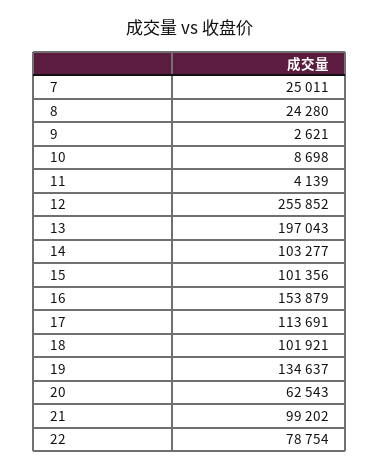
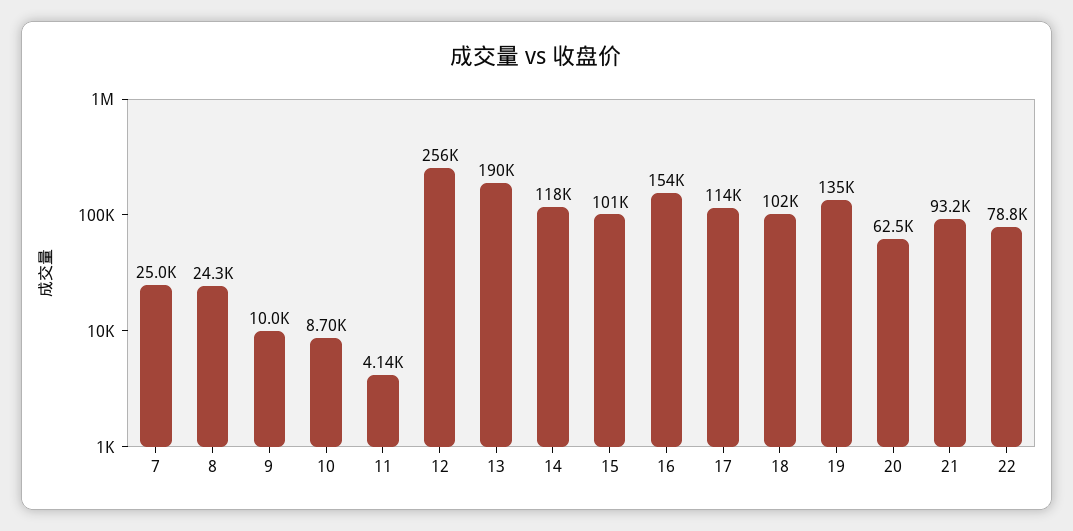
  {
    "7": 25011,
    "8": 24280,
-   "9": 2621,
+   "9": 10000,
    "10": 8698,
    "11": 4139,
    "12": 255852,
-   "13": 197043,
+   "13": 190000,
-   "14": 103277,
+   "14": 118000,
    "15": 101356,
    "16": 153879,
    "17": 113691,
    "18": 101921,
    "19": 134637,
    "20": 62543,
-   "21": 99202,
+   "21": 93200,
    "22": 78754
  }

